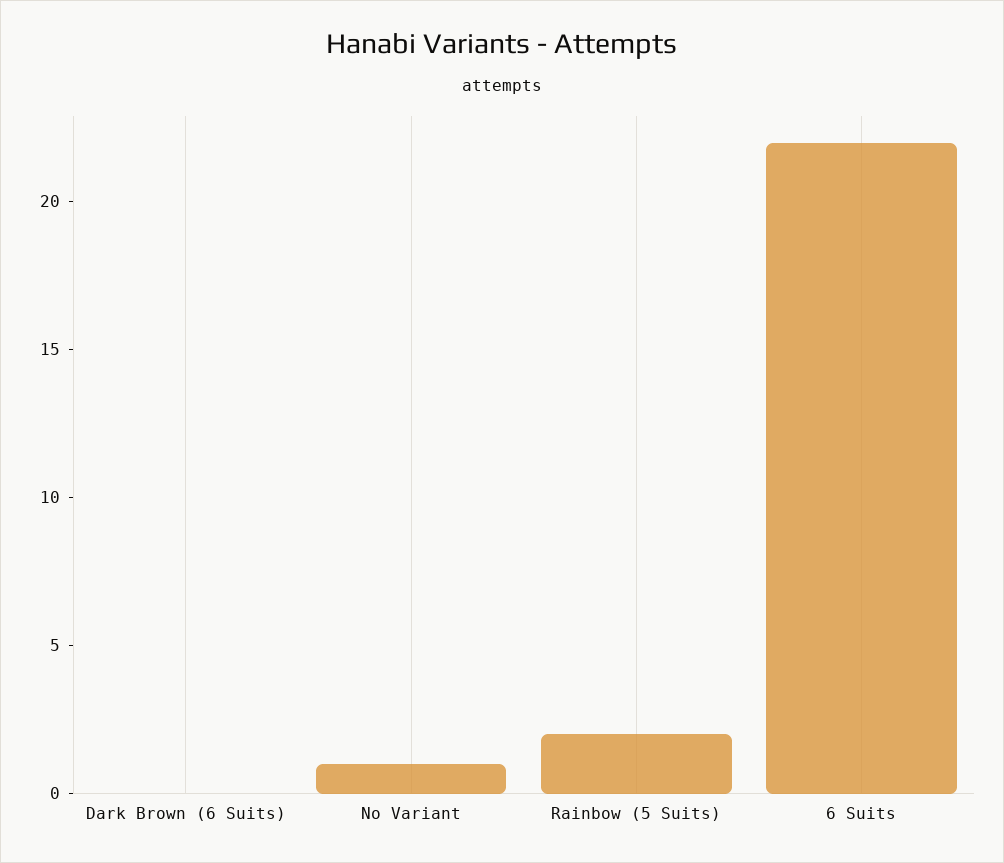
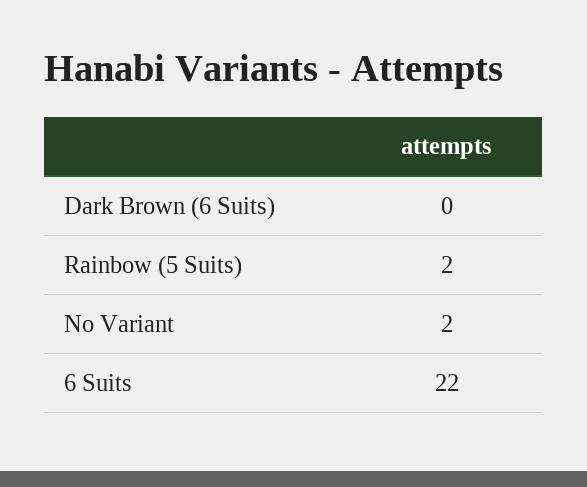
  {
    "Dark Brown (6 Suits)": 0,
-   "No Variant": 1,
+   "No Variant": 2,
    "Rainbow (5 Suits)": 2,
    "6 Suits": 22
  }

